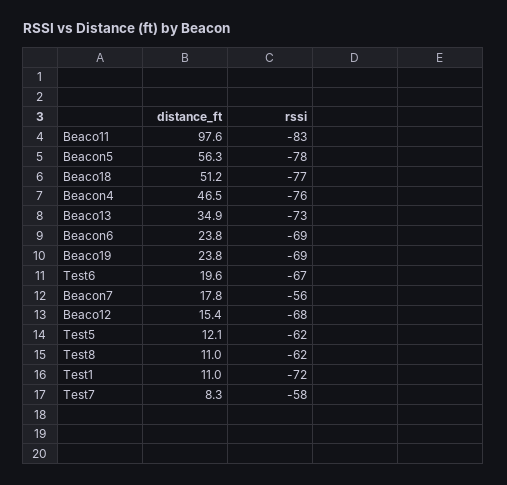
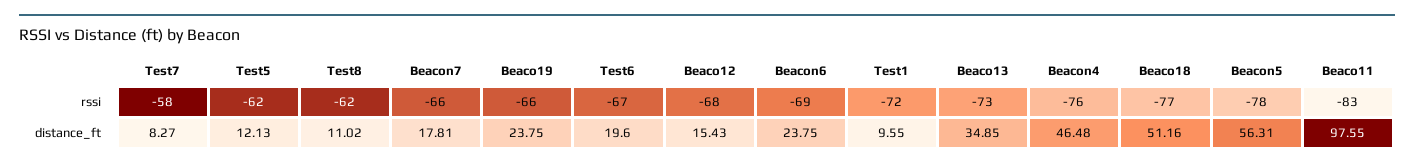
  {
    "distance_ft": {
      "Beaco11": 97.55,
      "Beacon5": 56.31,
      "Beaco18": 51.16,
      "Beacon4": 46.48,
      "Beaco13": 34.85,
      "Beacon6": 23.75,
      "Beaco19": 23.75,
      "Test6": 19.6,
      "Beacon7": 17.81,
      "Beaco12": 15.43,
      "Test5": 12.13,
      "Test8": 11.02,
-     "Test1": 11,
+     "Test1": 9.55,
      "Test7": 8.27
    },
    "rssi": {
      "Beaco11": -83,
      "Beacon5": -78,
      "Beaco18": -77,
      "Beacon4": -76,
      "Beaco13": -73,
      "Beacon6": -69,
-     "Beaco19": -69,
+     "Beaco19": -66,
      "Test6": -67,
-     "Beacon7": -56,
+     "Beacon7": -66,
      "Beaco12": -68,
      "Test5": -62,
      "Test8": -62,
      "Test1": -72,
      "Test7": -58
    }
  }

